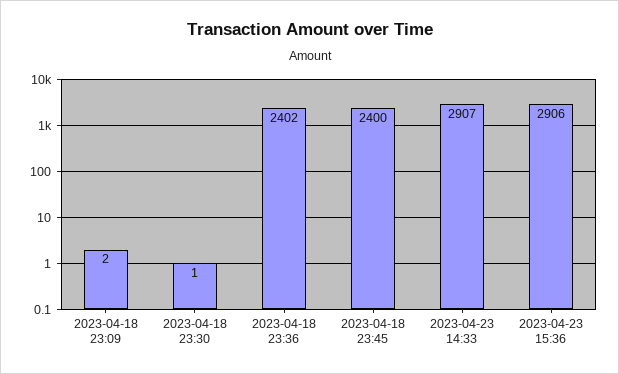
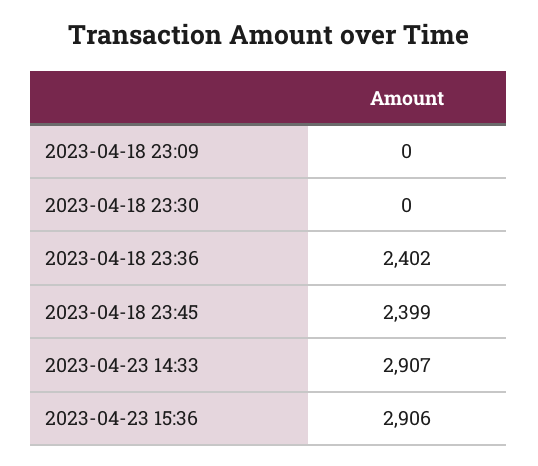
  {
-   "2023-04-18 23:09": 2,
+   "2023-04-18 23:09": 0,
-   "2023-04-18 23:30": 1,
+   "2023-04-18 23:30": 0,
    "2023-04-18 23:36": 2402,
-   "2023-04-18 23:45": 2400,
+   "2023-04-18 23:45": 2399,
    "2023-04-23 14:33": 2907,
    "2023-04-23 15:36": 2906
  }

